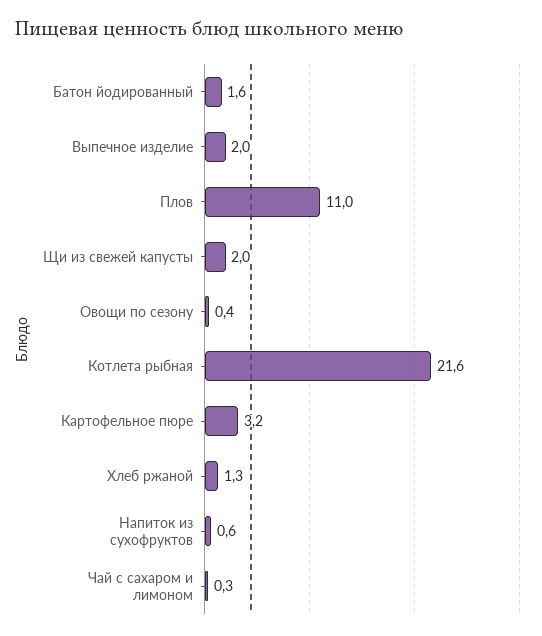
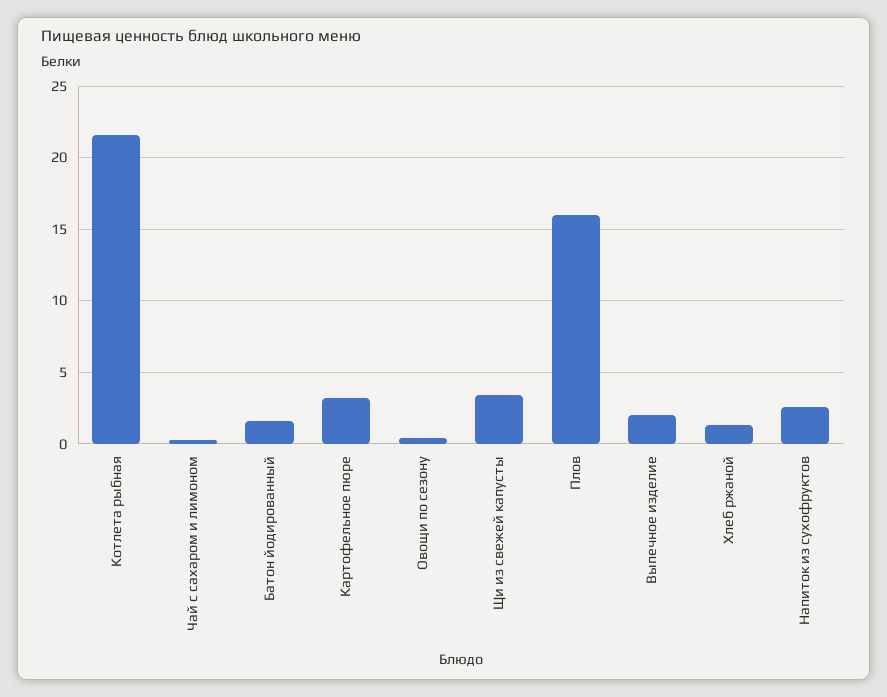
  {
    "Батон йодированный": 1.6,
    "Выпечное изделие": 2,
-   "Плов": 11,
+   "Плов": 16,
-   "Щи из свежей капусты": 2,
+   "Щи из свежей капусты": 3.5,
    "Овощи по сезону": 0.4,
    "Котлета рыбная": 21.6,
    "Картофельное пюре": 3.2,
    "Хлеб ржаной": 1.3,
-   "Напиток из сухофруктов": 0.6,
+   "Напиток из сухофруктов": 2.5,
    "Чай с сахаром и лимоном": 0.3
  }

